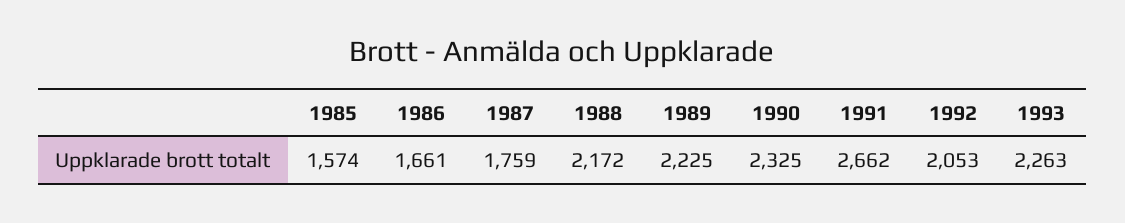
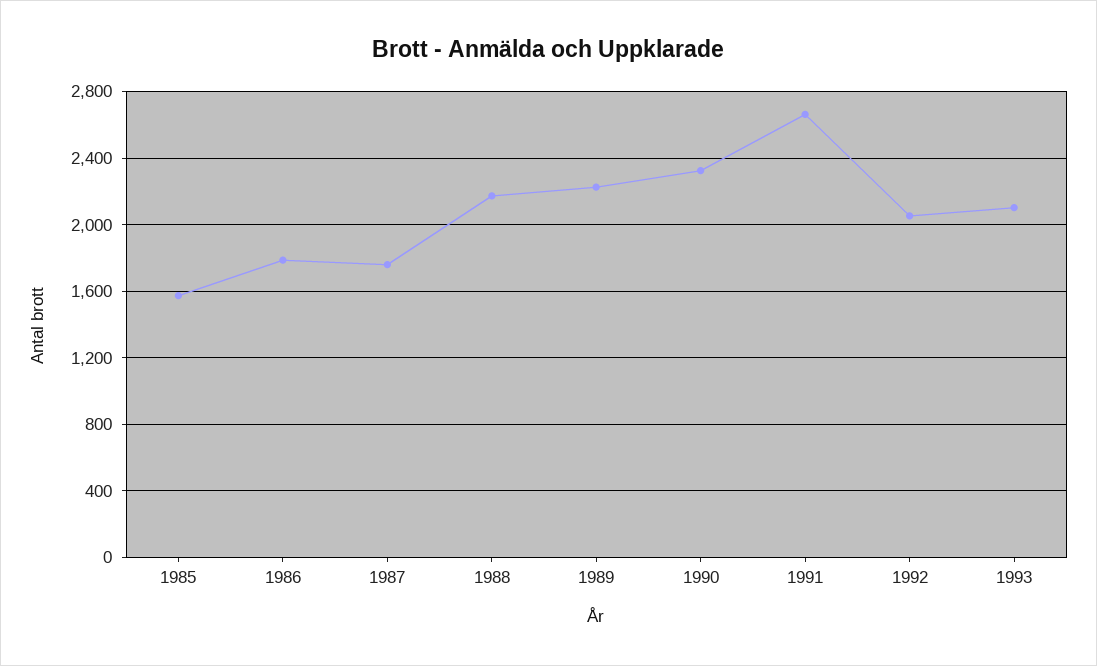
  {
    "1985": 1574,
-   "1986": 1661,
+   "1986": 1800,
    "1987": 1759,
    "1988": 2172,
    "1989": 2225,
    "1990": 2325,
    "1991": 2662,
    "1992": 2053,
-   "1993": 2263
+   "1993": 2100
  }

